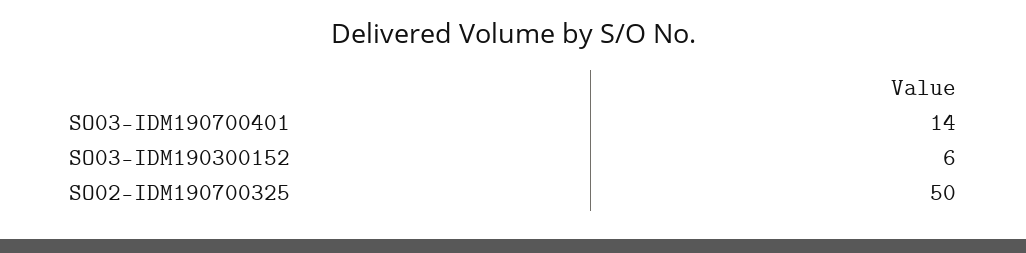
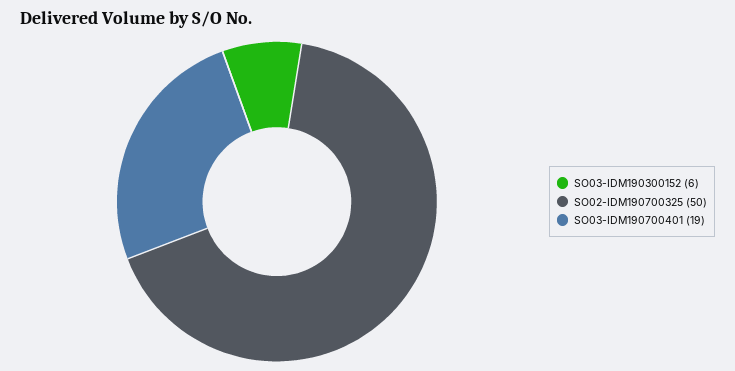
  {
-   "SO03-IDM190700401": 14,
+   "SO03-IDM190700401": 19,
    "SO03-IDM190300152": 6,
    "SO02-IDM190700325": 50
  }

